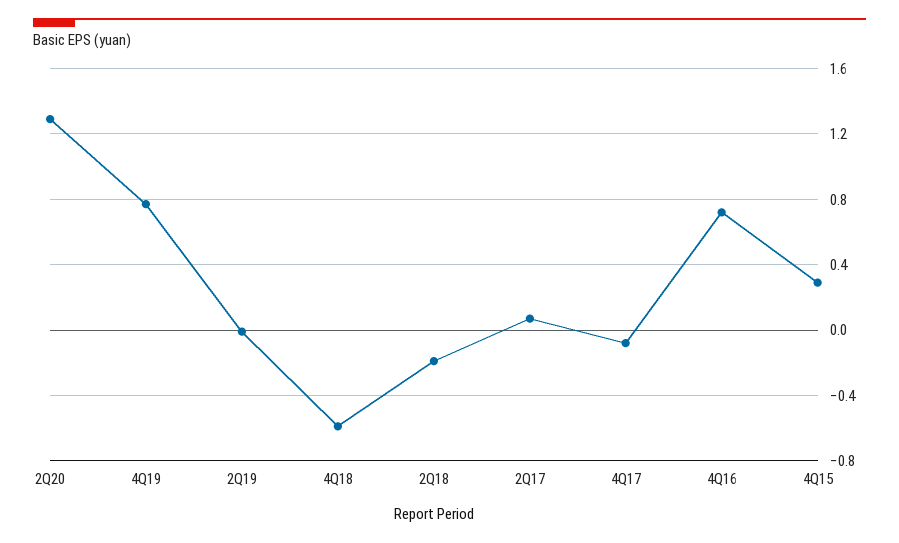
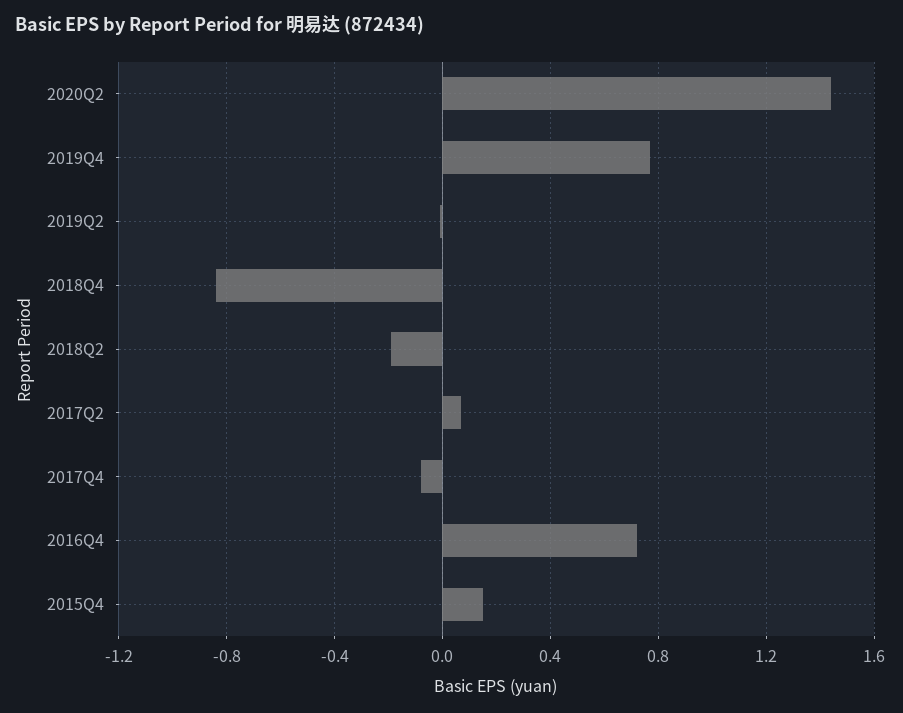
  {
-   "2Q20": 1.3,
+   "2Q20": 1.45,
    "4Q19": 0.75,
    "2Q19": 0,
-   "4Q18": -0.6,
+   "4Q18": -0.85,
    "2Q18": -0.2,
    "2Q17": 0.05,
    "4Q17": -0.1,
    "4Q16": 0.7,
-   "4Q15": 0.3
+   "4Q15": 0.15
  }

